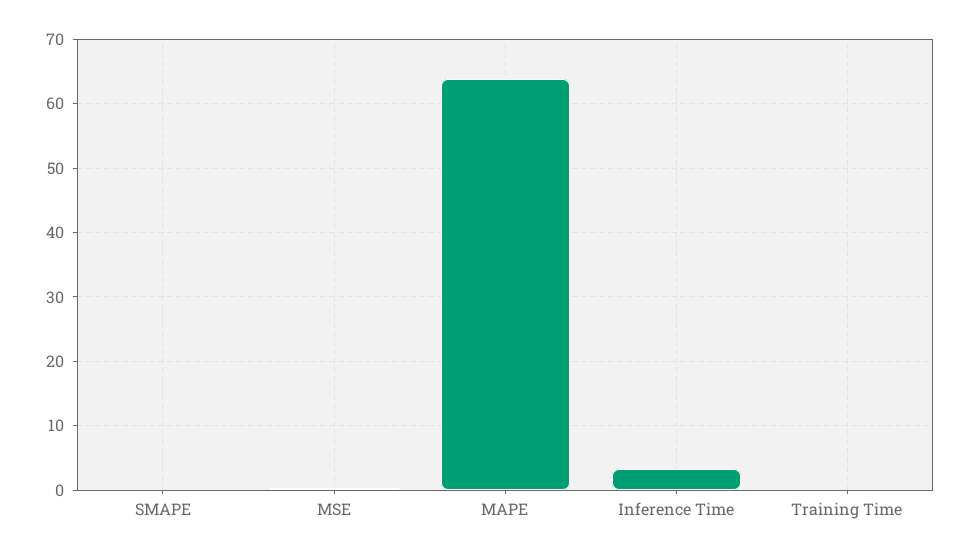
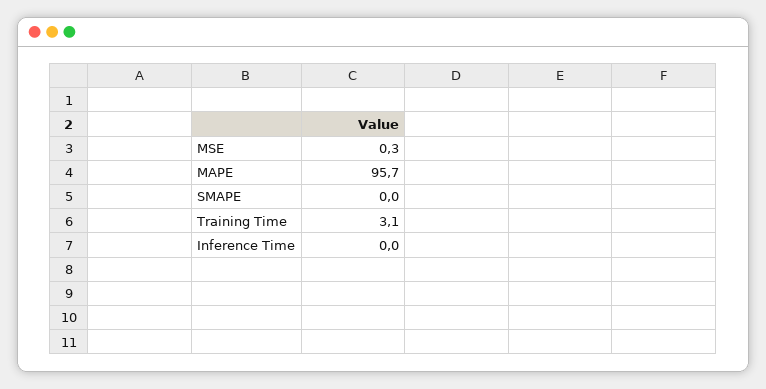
  {
    "SMAPE": 0,
    "MSE": 0.3,
-   "MAPE": 64,
+   "MAPE": 95.7,
-   "Inference Time": 3,
+   "Inference Time": 0,
-   "Training Time": 0
+   "Training Time": 3.1
  }

